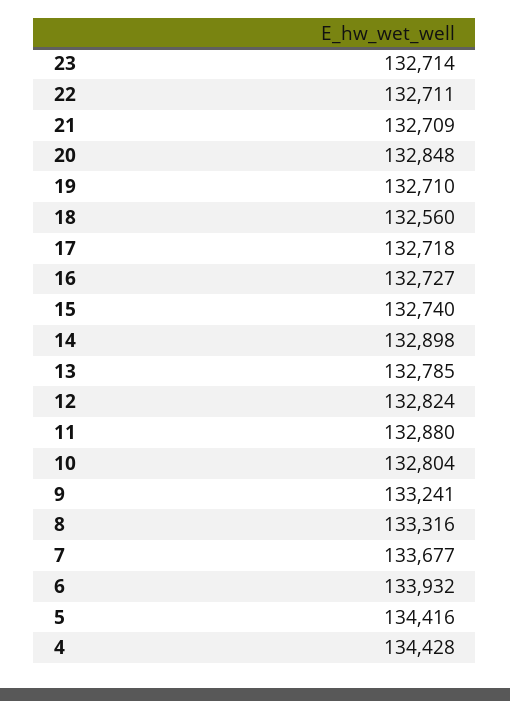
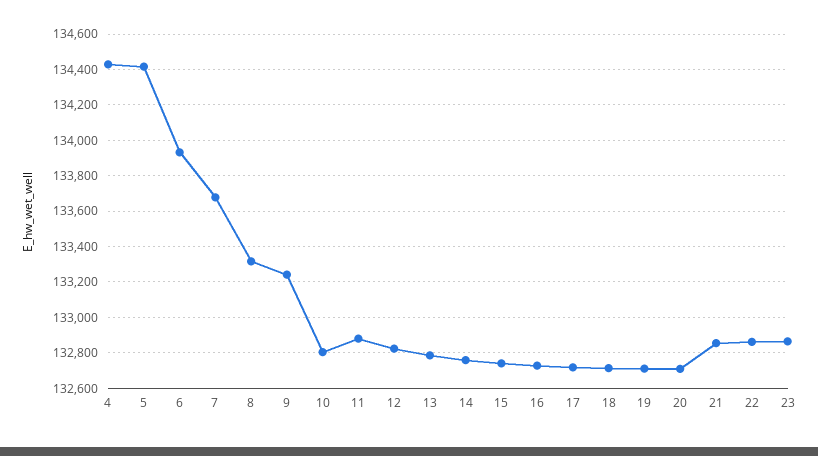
  {
-   "23": 132714,
+   "23": 132850,
-   "22": 132711,
+   "22": 132850,
-   "21": 132709,
+   "21": 132850,
-   "20": 132848,
+   "20": 132700,
    "19": 132710,
-   "18": 132560,
+   "18": 132700,
    "17": 132718,
    "16": 132727,
    "15": 132740,
-   "14": 132898,
+   "14": 132750,
    "13": 132785,
    "12": 132824,
    "11": 132880,
    "10": 132804,
    "9": 133241,
    "8": 133316,
    "7": 133677,
    "6": 133932,
    "5": 134416,
    "4": 134428
  }

